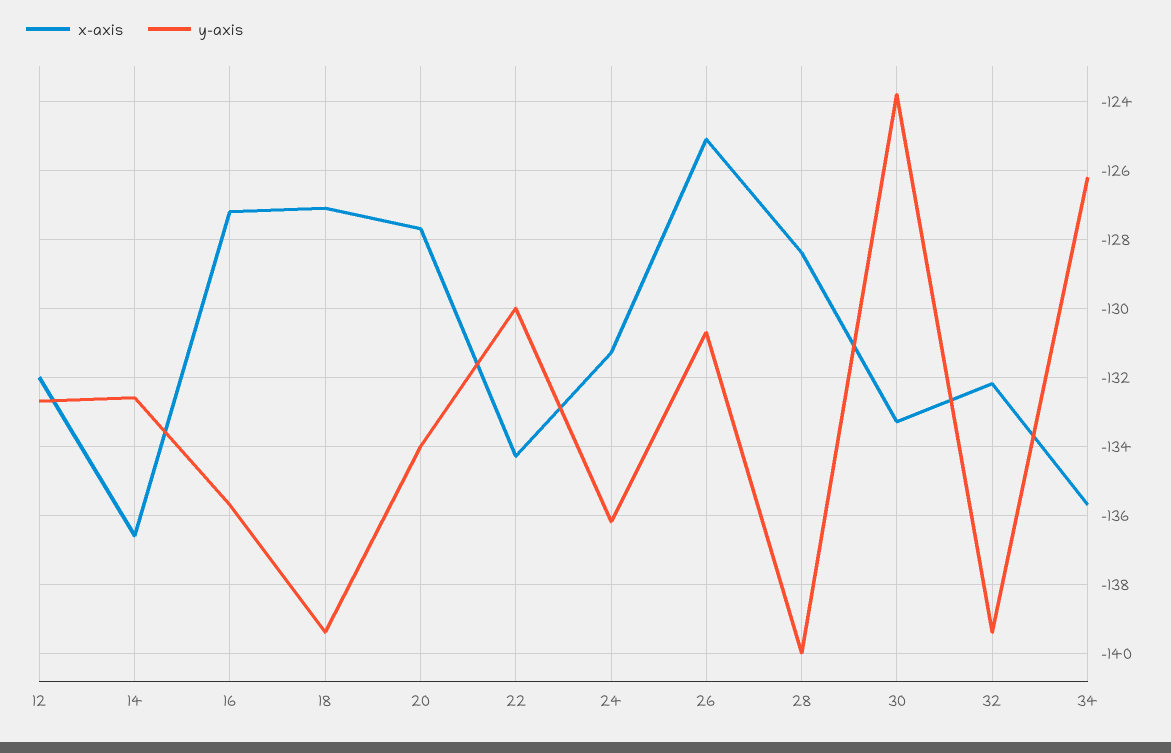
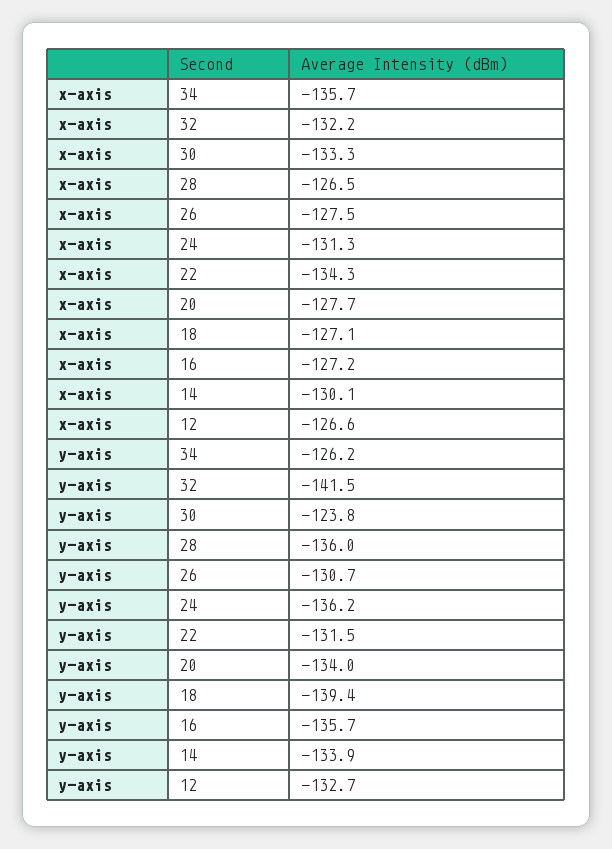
  {
    "x-axis": {
-     "12": -132,
+     "12": -126.6,
-     "14": -136.5,
+     "14": -130.1,
      "16": -127.2,
      "18": -127.1,
      "20": -127.7,
      "22": -134.3,
      "24": -131.3,
-     "26": -125,
+     "26": -127.5,
-     "28": -128.5,
+     "28": -126.5,
      "30": -133.3,
      "32": -132.2,
      "34": -135.7
    },
    "y-axis": {
      "12": -132.7,
-     "14": -132.5,
+     "14": -133.9,
      "16": -135.7,
      "18": -139.4,
      "20": -134,
-     "22": -130,
+     "22": -131.5,
      "24": -136.2,
      "26": -130.7,
-     "28": -140,
+     "28": -136,
      "30": -123.8,
-     "32": -139.5,
+     "32": -141.5,
      "34": -126.2
    }
  }

